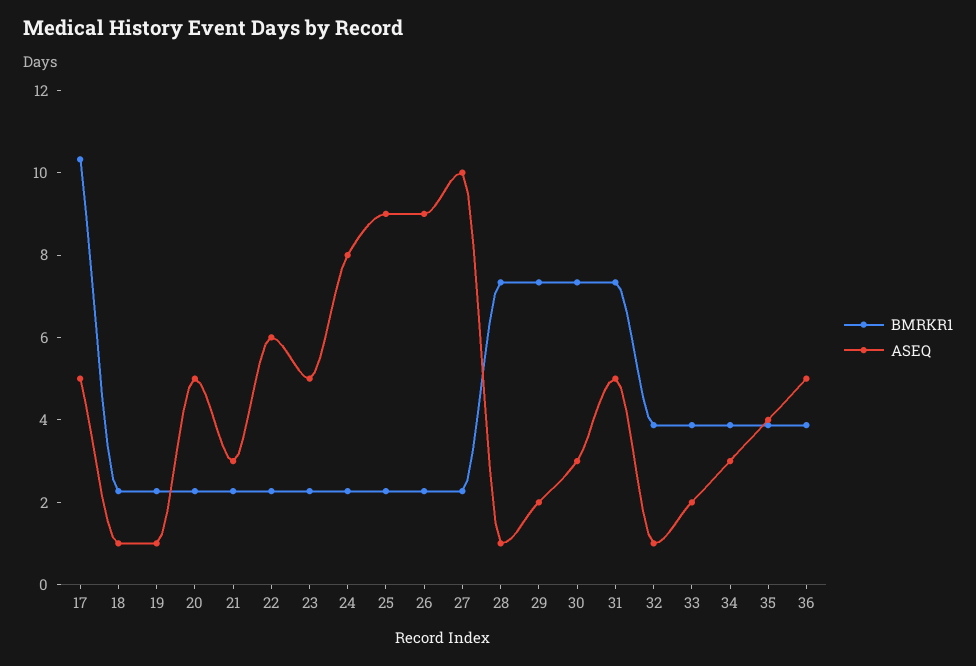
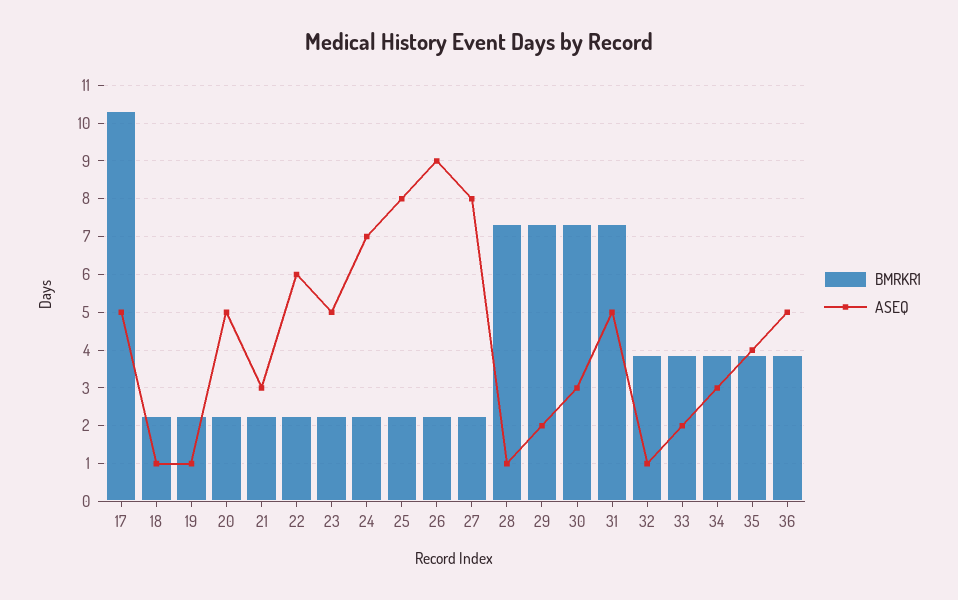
  {
    "BMRKR1": {
      "17": 10.4,
      "18": 2.2,
      "19": 2.2,
      "20": 2.2,
      "21": 2.2,
      "22": 2.2,
      "23": 2.2,
      "24": 2.2,
      "25": 2.2,
      "26": 2.2,
      "27": 2.2,
      "28": 7.4,
      "29": 7.4,
      "30": 7.4,
      "31": 7.4,
      "32": 3.8,
      "33": 3.8,
      "34": 3.8,
      "35": 3.8,
      "36": 3.8
    },
    "ASEQ": {
      "17": 5,
      "18": 1,
      "19": 1,
      "20": 5,
      "21": 3,
      "22": 6,
      "23": 5,
-     "24": 8,
+     "24": 7,
-     "25": 9,
+     "25": 8,
      "26": 9,
-     "27": 10,
+     "27": 8,
      "28": 1,
      "29": 2,
      "30": 3,
      "31": 5,
      "32": 1,
      "33": 2,
      "34": 3,
      "35": 4,
      "36": 5
    }
  }

